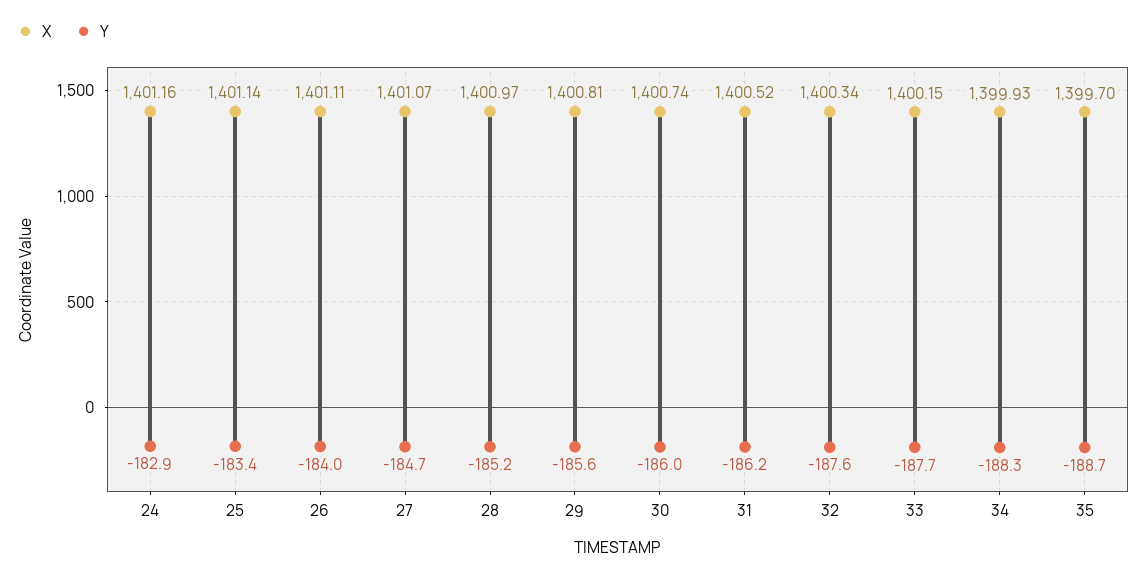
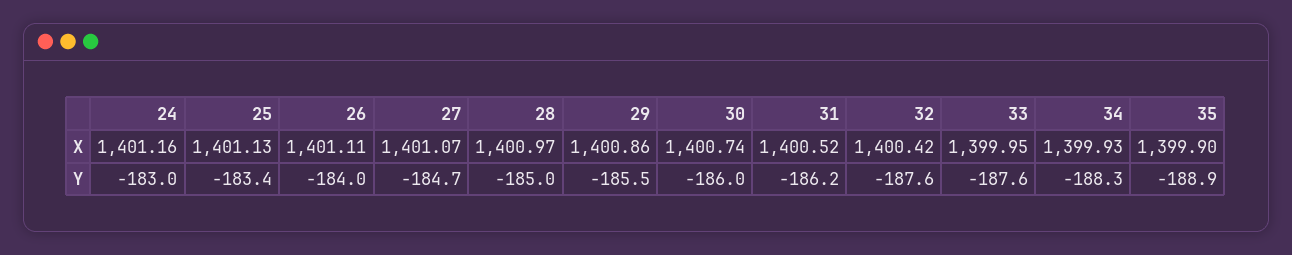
  {
    "X": {
      "24": 1401.16,
-     "25": 1401.14,
+     "25": 1401.13,
      "26": 1401.11,
      "27": 1401.07,
      "28": 1400.97,
-     "29": 1400.81,
+     "29": 1400.86,
      "30": 1400.74,
      "31": 1400.52,
-     "32": 1400.34,
+     "32": 1400.42,
-     "33": 1400.15,
+     "33": 1399.95,
      "34": 1399.93,
-     "35": 1399.7
+     "35": 1399.9
    },
    "Y": {
-     "24": -182.9,
+     "24": -183,
      "25": -183.4,
      "26": -184,
      "27": -184.7,
-     "28": -185.2,
+     "28": -185,
-     "29": -185.6,
+     "29": -185.5,
      "30": -186,
      "31": -186.2,
      "32": -187.6,
-     "33": -187.7,
+     "33": -187.6,
      "34": -188.3,
-     "35": -188.7
+     "35": -188.9
    }
  }

